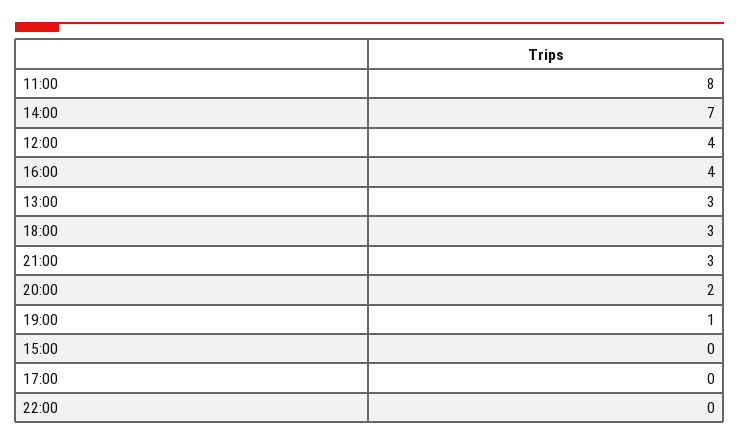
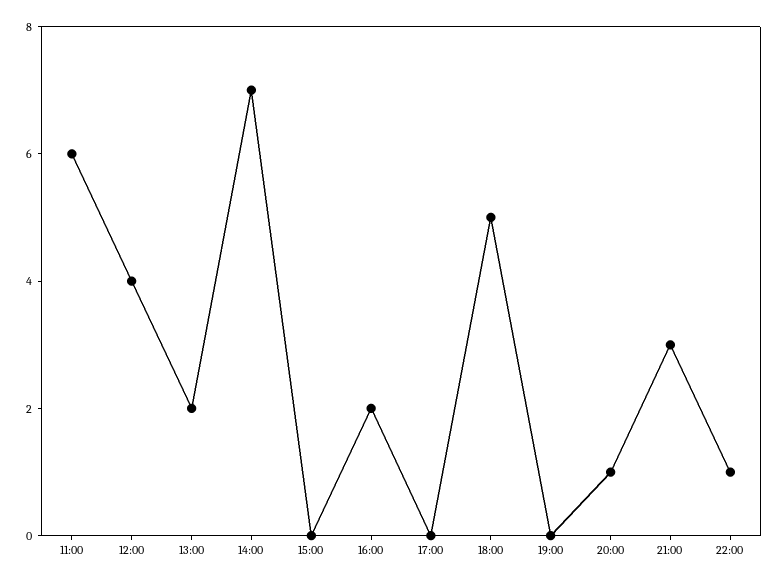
  {
-   "11:00": 8,
+   "11:00": 6,
    "14:00": 7,
    "12:00": 4,
-   "16:00": 4,
+   "16:00": 2,
-   "13:00": 3,
+   "13:00": 2,
-   "18:00": 3,
+   "18:00": 5,
    "21:00": 3,
-   "20:00": 2,
+   "20:00": 1,
-   "19:00": 1,
+   "19:00": 0,
    "15:00": 0,
    "17:00": 0,
-   "22:00": 0
+   "22:00": 1
  }

